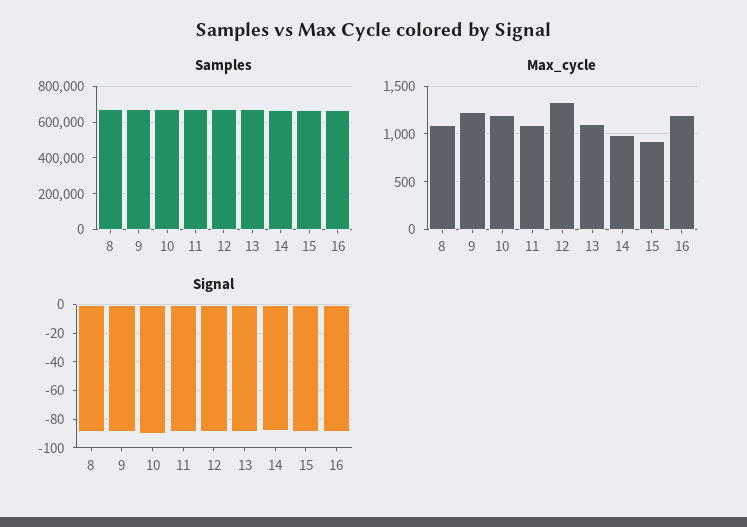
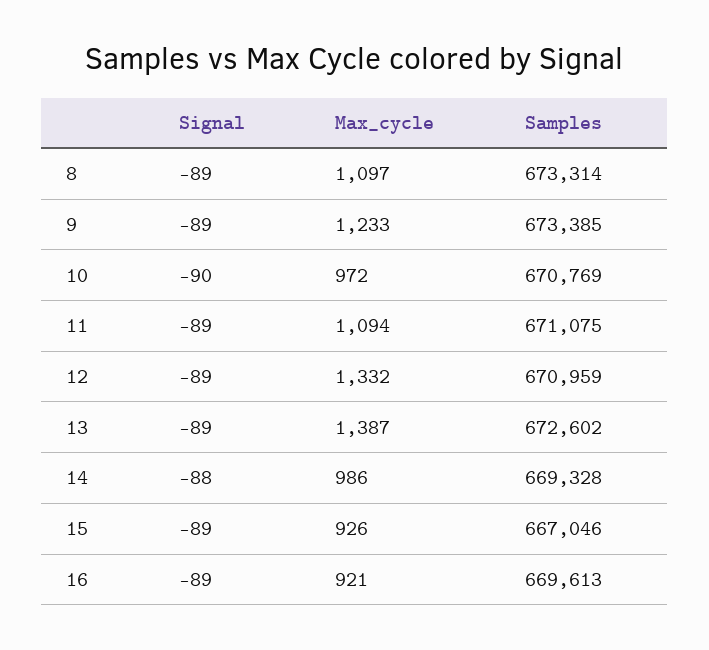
  {
    "Samples": {
      "8": 673314,
      "9": 673385,
      "10": 670769,
      "11": 671075,
      "12": 670959,
      "13": 672602,
      "14": 669328,
      "15": 667046,
      "16": 669613
    },
    "Max_cycle": {
      "8": 1097,
      "9": 1233,
-     "10": 1200,
+     "10": 972,
      "11": 1094,
      "12": 1332,
-     "13": 1100,
+     "13": 1387,
      "14": 986,
      "15": 926,
-     "16": 1200
+     "16": 921
    },
    "Signal": {
      "8": -89,
      "9": -89,
      "10": -90,
      "11": -89,
      "12": -89,
      "13": -89,
      "14": -88,
      "15": -89,
      "16": -89
    }
  }

